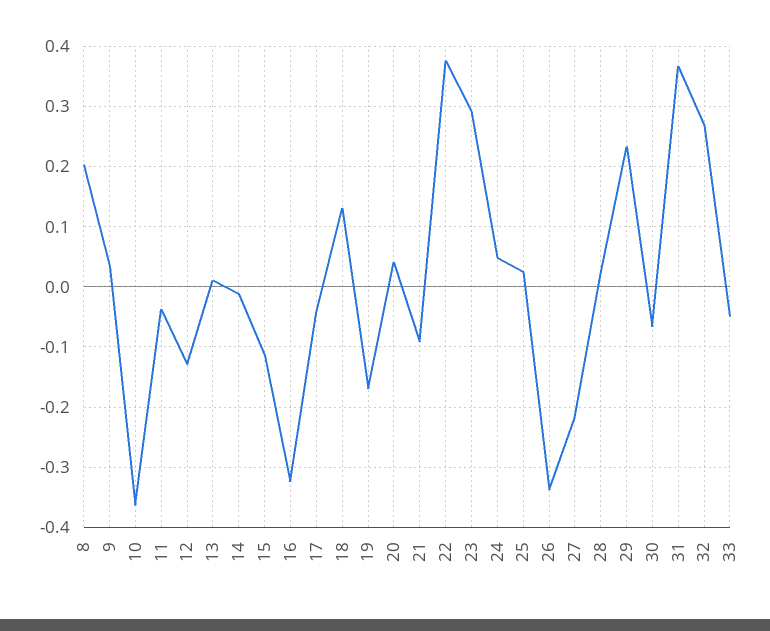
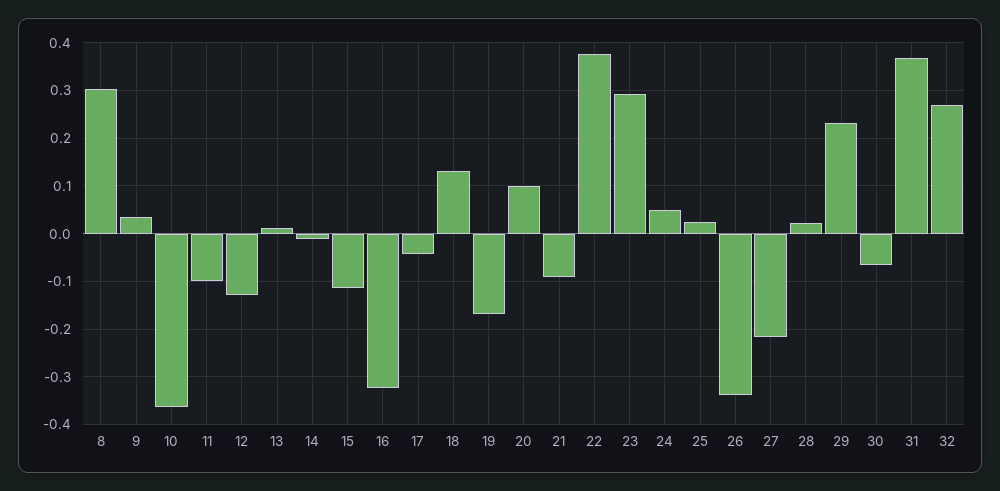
  {
-   "8": 0.2,
+   "8": 0.3,
    "9": 0.03,
    "10": -0.36,
-   "11": -0.04,
+   "11": -0.1,
    "12": -0.13,
    "13": 0.01,
    "14": -0.01,
    "15": -0.11,
    "16": -0.32,
    "17": -0.04,
    "18": 0.13,
    "19": -0.17,
-   "20": 0.04,
+   "20": 0.1,
    "21": -0.09,
    "22": 0.38,
    "23": 0.29,
    "24": 0.05,
    "25": 0.03,
    "26": -0.34,
    "27": -0.22,
    "28": 0.02,
    "29": 0.23,
    "30": -0.07,
    "31": 0.37,
-   "32": 0.27,
+   "32": 0.27
-   "33": -0.05
  }

